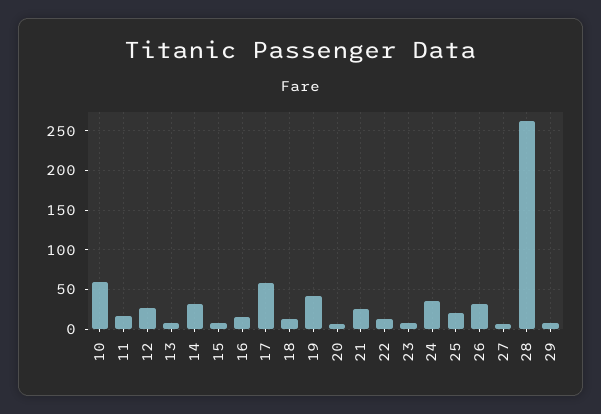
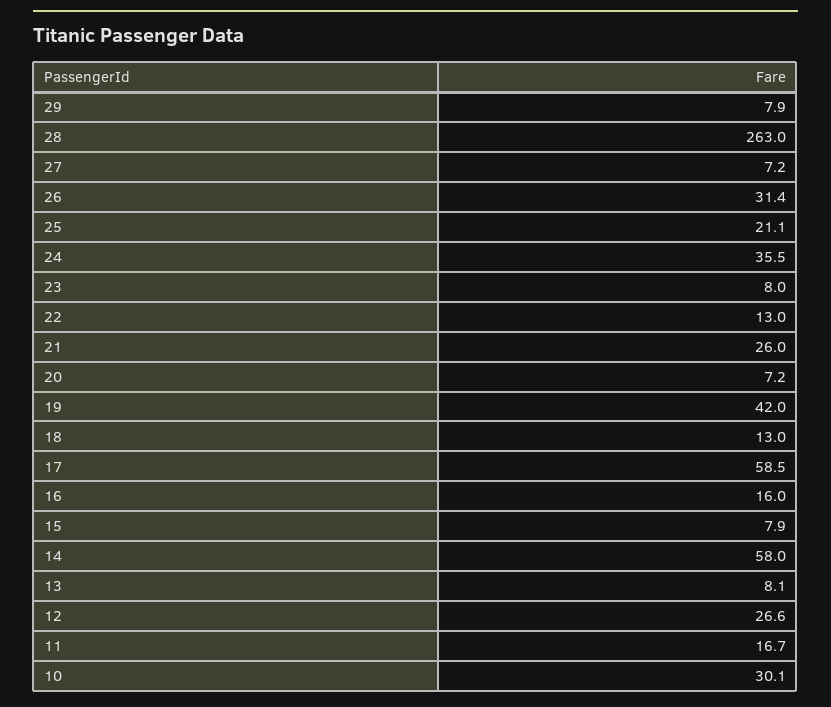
  {
-   "10": 60,
+   "10": 30.1,
    "11": 16.7,
    "12": 26.6,
    "13": 8.1,
-   "14": 30,
+   "14": 58,
    "15": 7.9,
    "16": 16,
    "17": 58.5,
    "18": 13,
    "19": 42,
    "20": 7.2,
    "21": 26,
    "22": 13,
    "23": 8,
    "24": 35.5,
    "25": 21.1,
    "26": 31.4,
    "27": 7.2,
    "28": 263,
    "29": 7.9
  }

